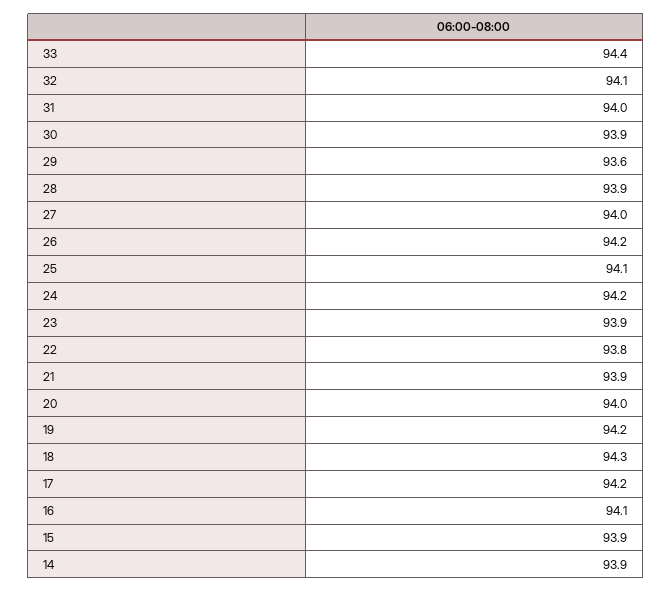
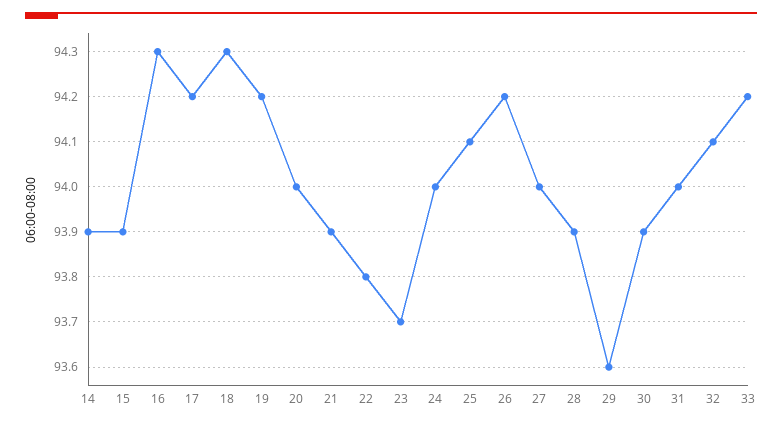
  {
-   "33": 94.4,
+   "33": 94.2,
    "32": 94.1,
    "31": 94,
    "30": 93.9,
    "29": 93.6,
    "28": 93.9,
    "27": 94,
    "26": 94.2,
    "25": 94.1,
-   "24": 94.2,
+   "24": 94,
-   "23": 93.9,
+   "23": 93.7,
    "22": 93.8,
    "21": 93.9,
    "20": 94,
    "19": 94.2,
    "18": 94.3,
    "17": 94.2,
-   "16": 94.1,
+   "16": 94.3,
    "15": 93.9,
    "14": 93.9
  }

